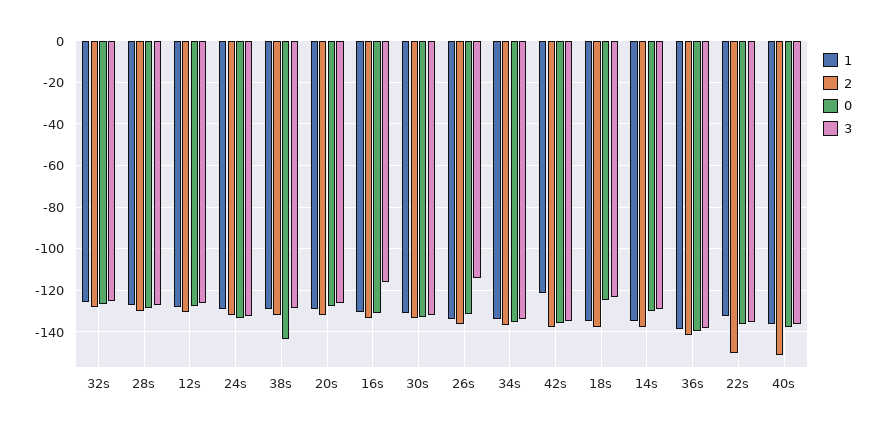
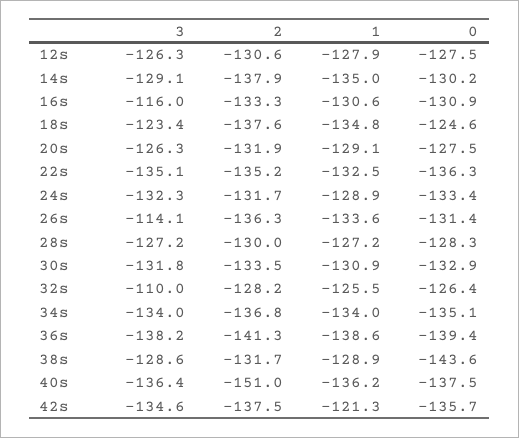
  {
    "1": {
      "32s": -125.5,
      "28s": -127.2,
      "12s": -127.9,
      "24s": -128.9,
      "38s": -128.9,
      "20s": -129.1,
      "16s": -130.6,
      "30s": -130.9,
      "26s": -133.6,
      "34s": -134,
      "42s": -121.3,
      "18s": -134.8,
      "14s": -135,
      "36s": -138.6,
      "22s": -132.5,
      "40s": -136.2
    },
    "2": {
      "32s": -128.2,
      "28s": -130,
      "12s": -130.6,
      "24s": -131.7,
      "38s": -131.7,
      "20s": -131.9,
      "16s": -133.3,
      "30s": -133.5,
      "26s": -136.3,
      "34s": -136.8,
      "42s": -137.5,
      "18s": -137.6,
      "14s": -137.9,
      "36s": -141.3,
-     "22s": -150,
+     "22s": -135.2,
      "40s": -151
    },
    "0": {
      "32s": -126.4,
      "28s": -128.3,
      "12s": -127.5,
      "24s": -133.4,
      "38s": -143.6,
      "20s": -127.5,
      "16s": -130.9,
      "30s": -132.9,
      "26s": -131.4,
      "34s": -135.1,
      "42s": -135.7,
      "18s": -124.6,
      "14s": -130.2,
      "36s": -139.4,
      "22s": -136.3,
      "40s": -137.5
    },
    "3": {
-     "32s": -125,
+     "32s": -110,
      "28s": -127.2,
      "12s": -126.3,
      "24s": -132.3,
      "38s": -128.6,
      "20s": -126.3,
      "16s": -116,
      "30s": -131.8,
      "26s": -114.1,
      "34s": -134,
      "42s": -134.6,
      "18s": -123.4,
      "14s": -129.1,
      "36s": -138.2,
      "22s": -135.1,
      "40s": -136.4
    }
  }

